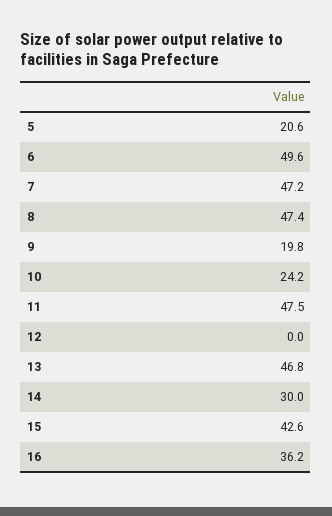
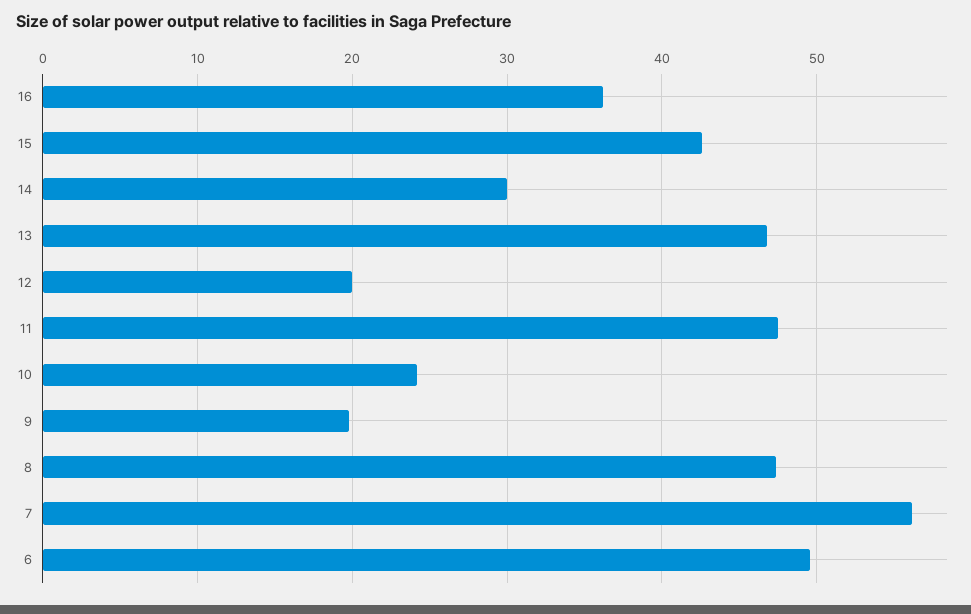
  {
-   "5": 20.6,
    "6": 49.6,
-   "7": 47.2,
+   "7": 56,
    "8": 47.4,
    "9": 19.8,
    "10": 24.2,
    "11": 47.5,
-   "12": 0,
+   "12": 20,
    "13": 46.8,
    "14": 30,
    "15": 42.6,
    "16": 36.2
  }

